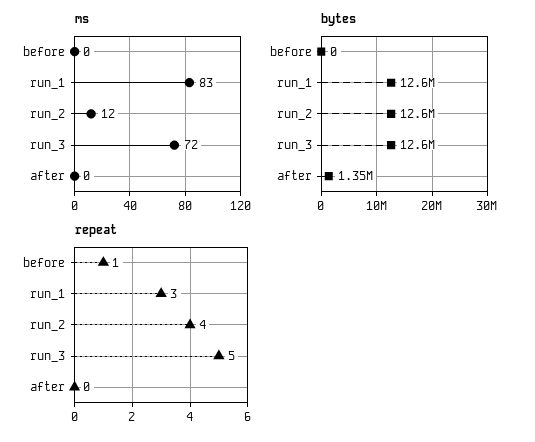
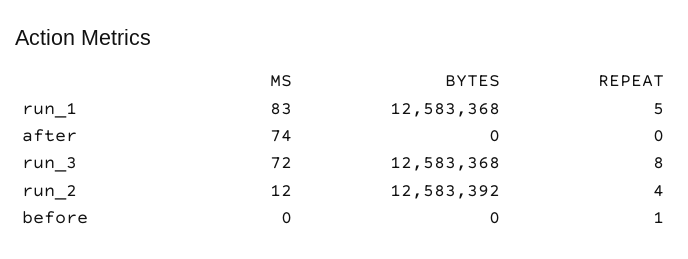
  {
    "ms": {
      "before": 0,
      "run_1": 83,
      "run_2": 12,
      "run_3": 72,
-     "after": 0
+     "after": 74
    },
    "bytes": {
      "before": 0,
      "run_1": 12583368,
      "run_2": 12583392,
      "run_3": 12583368,
-     "after": 1350000
+     "after": 0
    },
    "repeat": {
      "before": 1,
-     "run_1": 3,
+     "run_1": 5,
      "run_2": 4,
-     "run_3": 5,
+     "run_3": 8,
      "after": 0
    }
  }

